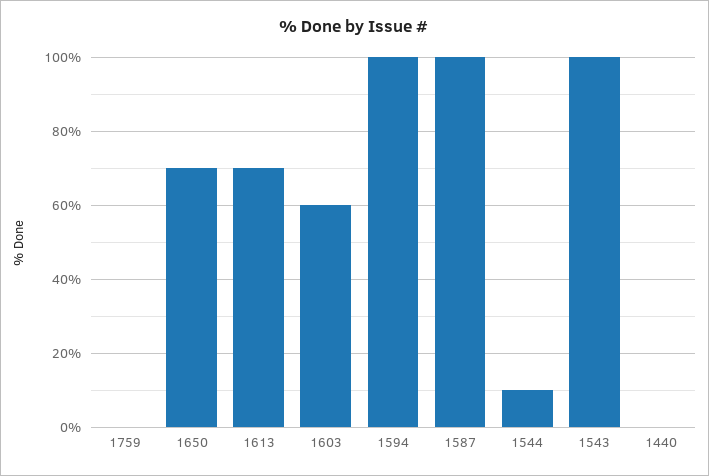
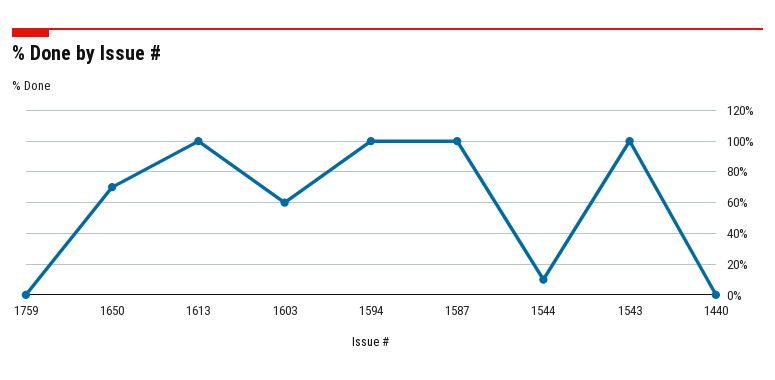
  {
    "1759": 0,
    "1650": 70,
-   "1613": 70,
+   "1613": 100,
    "1603": 60,
    "1594": 100,
    "1587": 100,
    "1544": 10,
    "1543": 100,
    "1440": 0
  }

